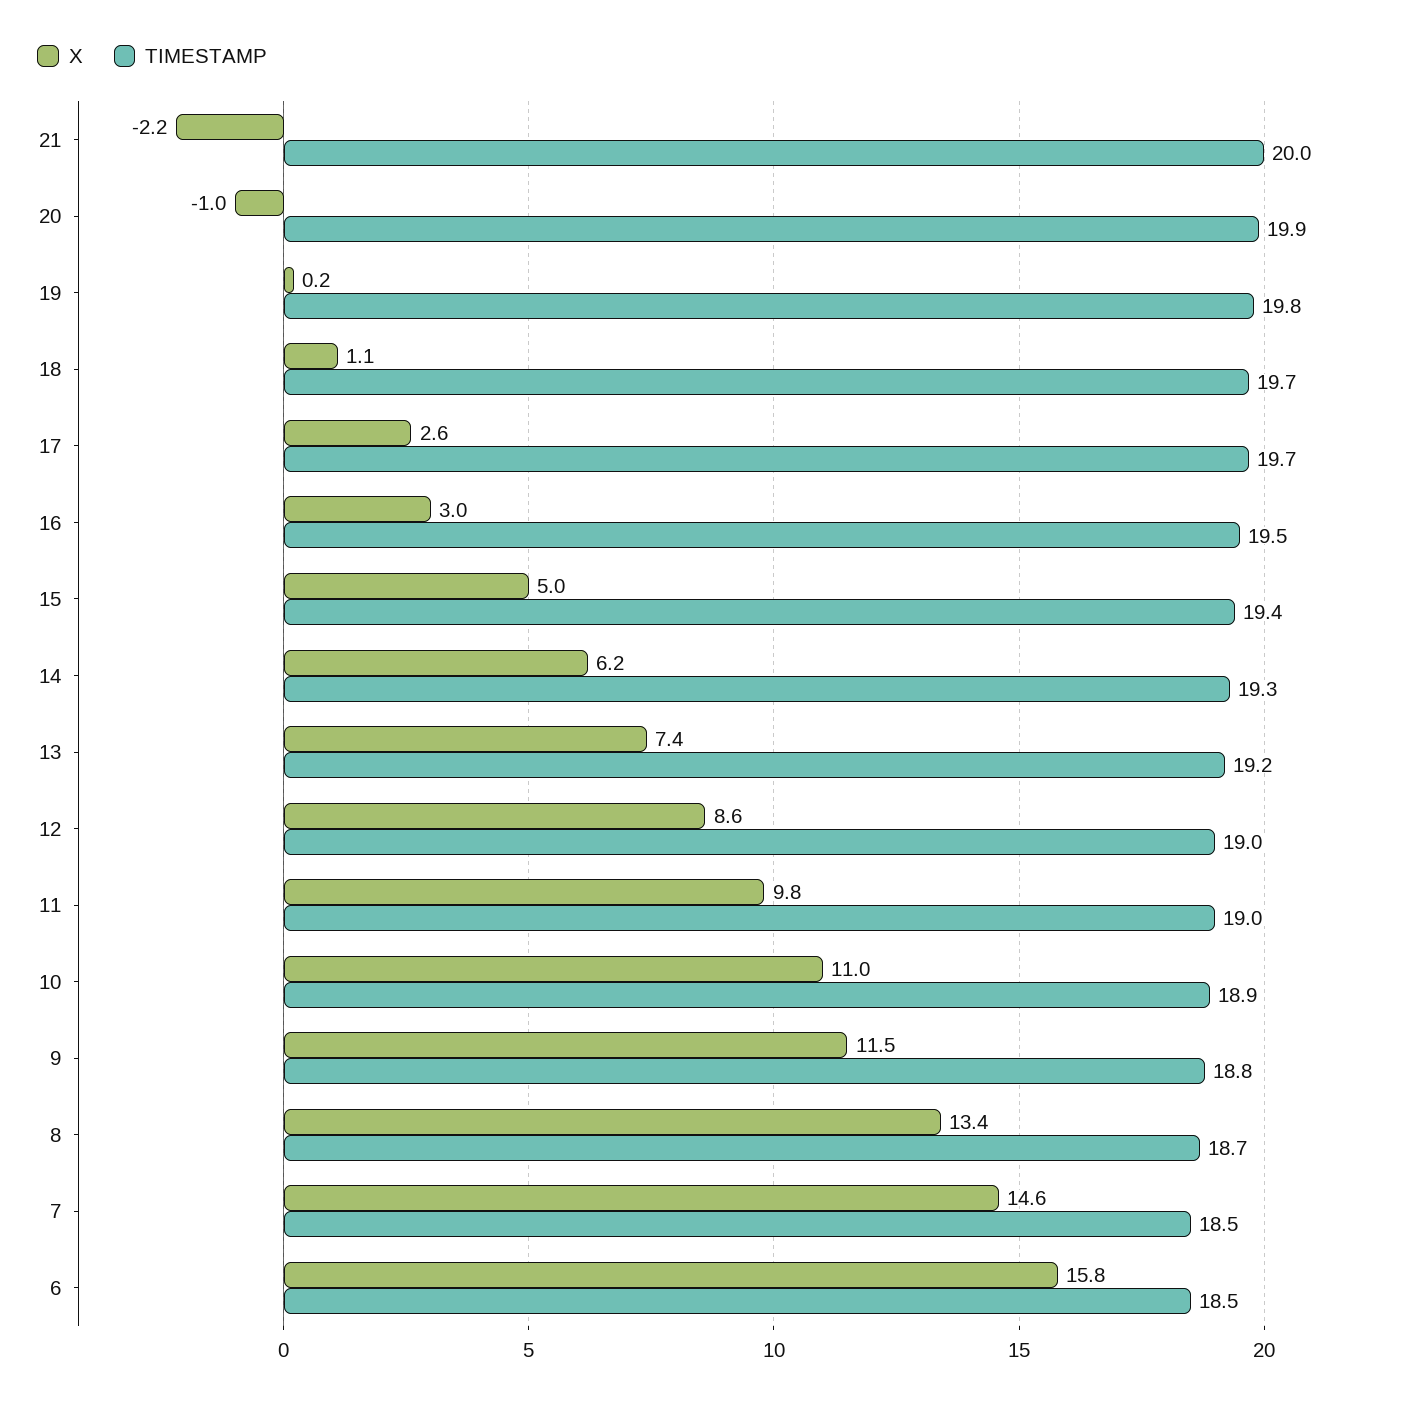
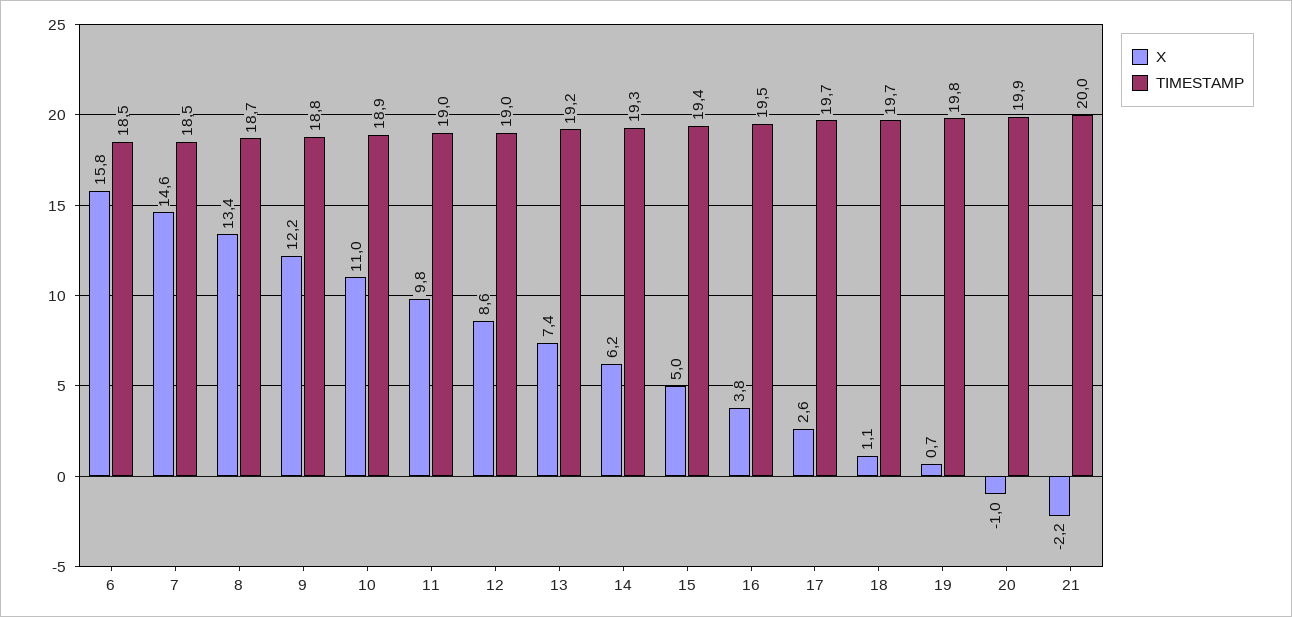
  {
    "X": {
      "21": -2.2,
      "20": -1,
-     "19": 0.2,
+     "19": 0.7,
      "18": 1.1,
      "17": 2.6,
-     "16": 3,
+     "16": 3.8,
      "15": 5,
      "14": 6.2,
      "13": 7.4,
      "12": 8.6,
      "11": 9.8,
      "10": 11,
-     "9": 11.5,
+     "9": 12.2,
      "8": 13.4,
      "7": 14.6,
      "6": 15.8
    },
    "TIMESTAMP": {
      "21": 20,
      "20": 19.9,
      "19": 19.8,
      "18": 19.7,
      "17": 19.7,
      "16": 19.5,
      "15": 19.4,
      "14": 19.3,
      "13": 19.2,
      "12": 19,
      "11": 19,
      "10": 18.9,
      "9": 18.8,
      "8": 18.7,
      "7": 18.5,
      "6": 18.5
    }
  }

